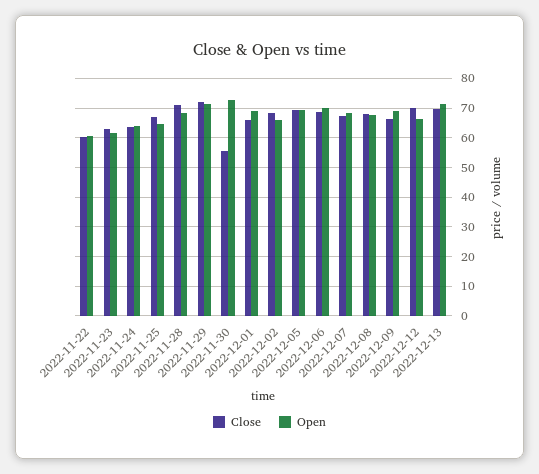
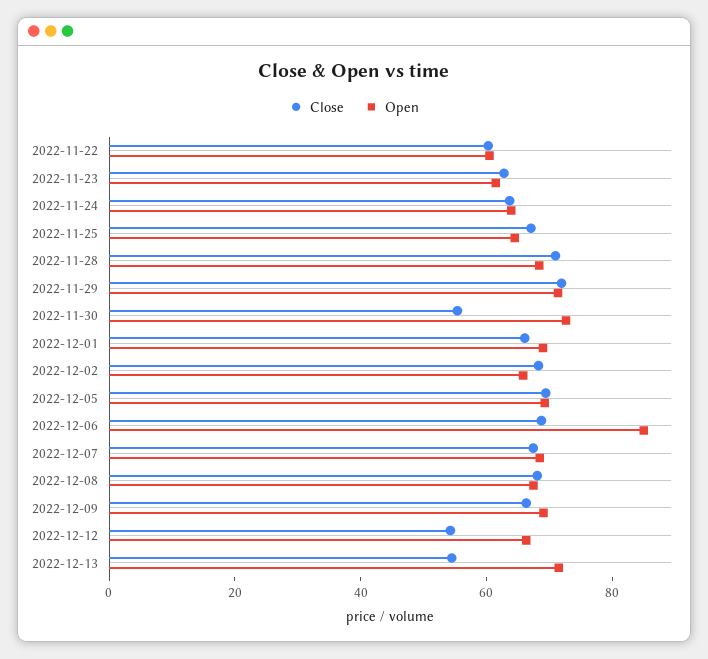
  {
    "Close": {
      "2022-11-22": 60,
      "2022-11-23": 62.5,
      "2022-11-24": 62.5,
      "2022-11-25": 67.5,
      "2022-11-28": 70,
      "2022-11-29": 72.5,
      "2022-11-30": 55,
      "2022-12-01": 65,
      "2022-12-02": 67.5,
      "2022-12-05": 70,
      "2022-12-06": 70,
      "2022-12-07": 67.5,
      "2022-12-08": 67.5,
      "2022-12-09": 67.5,
-     "2022-12-12": 70,
+     "2022-12-12": 55,
-     "2022-12-13": 70
+     "2022-12-13": 55
    },
    "Open": {
      "2022-11-22": 60,
      "2022-11-23": 62.5,
      "2022-11-24": 65,
      "2022-11-25": 65,
      "2022-11-28": 67.5,
      "2022-11-29": 72.5,
      "2022-11-30": 72.5,
      "2022-12-01": 70,
      "2022-12-02": 65,
      "2022-12-05": 70,
-     "2022-12-06": 70,
+     "2022-12-06": 85,
      "2022-12-07": 67.5,
      "2022-12-08": 67.5,
      "2022-12-09": 70,
      "2022-12-12": 67.5,
      "2022-12-13": 72.5
    }
  }

